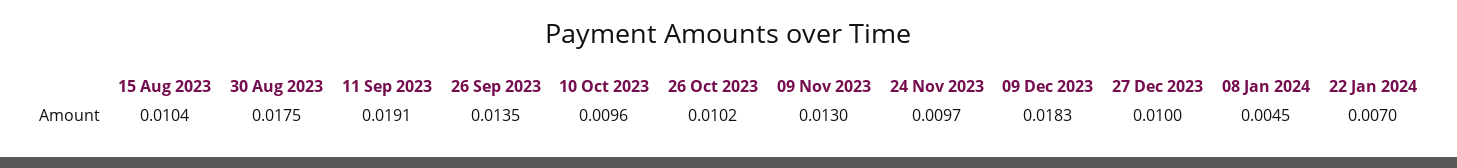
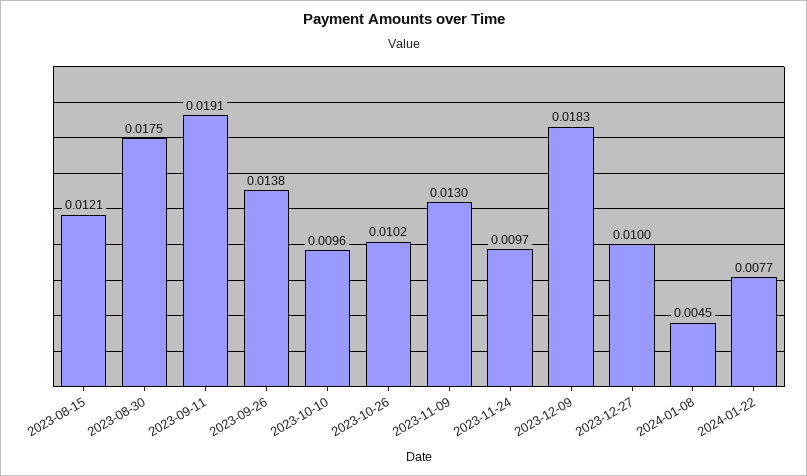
  {
-   "15 Aug 2023": 0.0104,
+   "15 Aug 2023": 0.0121,
    "30 Aug 2023": 0.0175,
    "11 Sep 2023": 0.0191,
-   "26 Sep 2023": 0.0135,
+   "26 Sep 2023": 0.0138,
    "10 Oct 2023": 0.0096,
    "26 Oct 2023": 0.0102,
    "09 Nov 2023": 0.013,
    "24 Nov 2023": 0.0097,
    "09 Dec 2023": 0.0183,
    "27 Dec 2023": 0.01,
    "08 Jan 2024": 0.0045,
-   "22 Jan 2024": 0.007
+   "22 Jan 2024": 0.0077
  }

